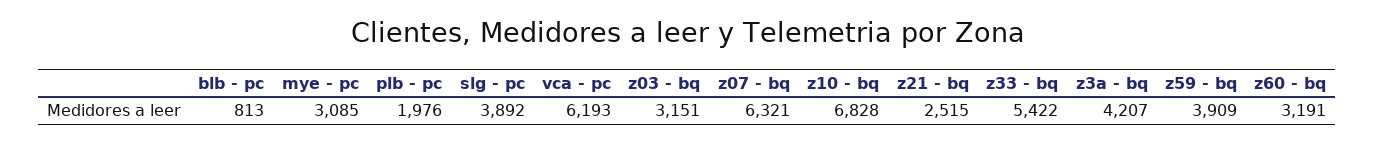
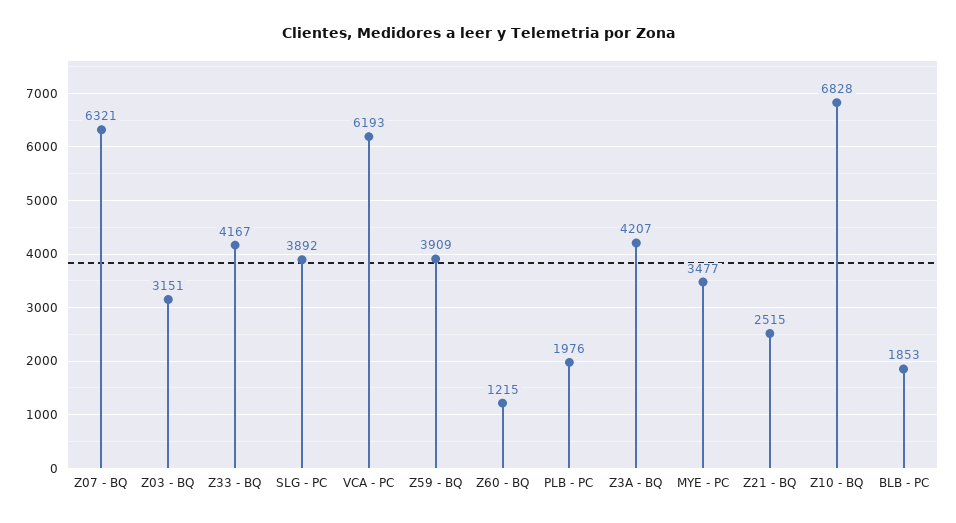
  {
-   "blb - pc": 813,
+   "blb - pc": 1853,
-   "mye - pc": 3085,
+   "mye - pc": 3477,
    "plb - pc": 1976,
    "slg - pc": 3892,
    "vca - pc": 6193,
    "z03 - bq": 3151,
    "z07 - bq": 6321,
    "z10 - bq": 6828,
    "z21 - bq": 2515,
-   "z33 - bq": 5422,
+   "z33 - bq": 4167,
    "z3a - bq": 4207,
    "z59 - bq": 3909,
-   "z60 - bq": 3191
+   "z60 - bq": 1215
  }

